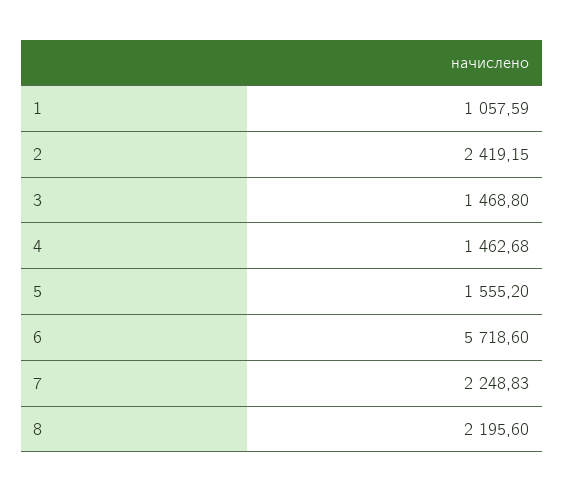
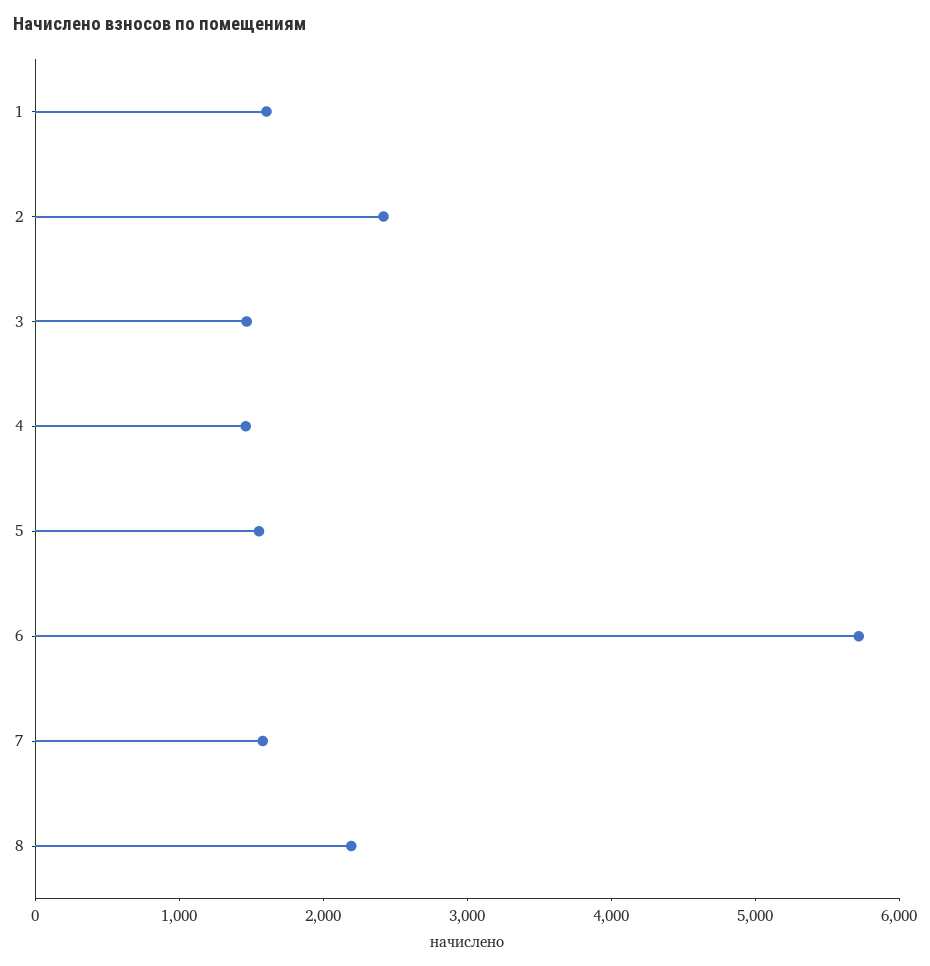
  {
-   "1": 1057.59,
+   "1": 1600,
    "2": 2419.15,
    "3": 1468.8,
    "4": 1462.68,
    "5": 1555.2,
    "6": 5718.6,
-   "7": 2248.83,
+   "7": 1600,
    "8": 2195.6
  }

